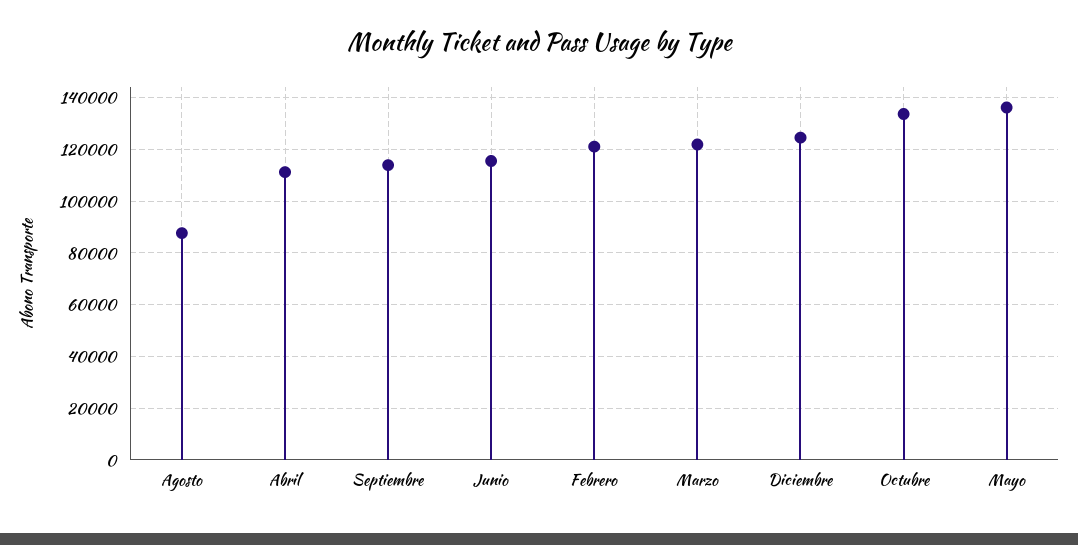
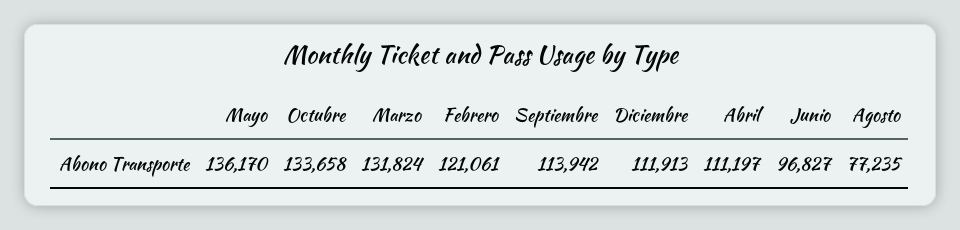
  {
-   "Agosto": 87500,
+   "Agosto": 77235,
    "Abril": 111197,
    "Septiembre": 113942,
-   "Junio": 115000,
+   "Junio": 96827,
    "Febrero": 121061,
-   "Marzo": 122500,
+   "Marzo": 131824,
-   "Diciembre": 125000,
+   "Diciembre": 111913,
    "Octubre": 133658,
    "Mayo": 136170
  }

